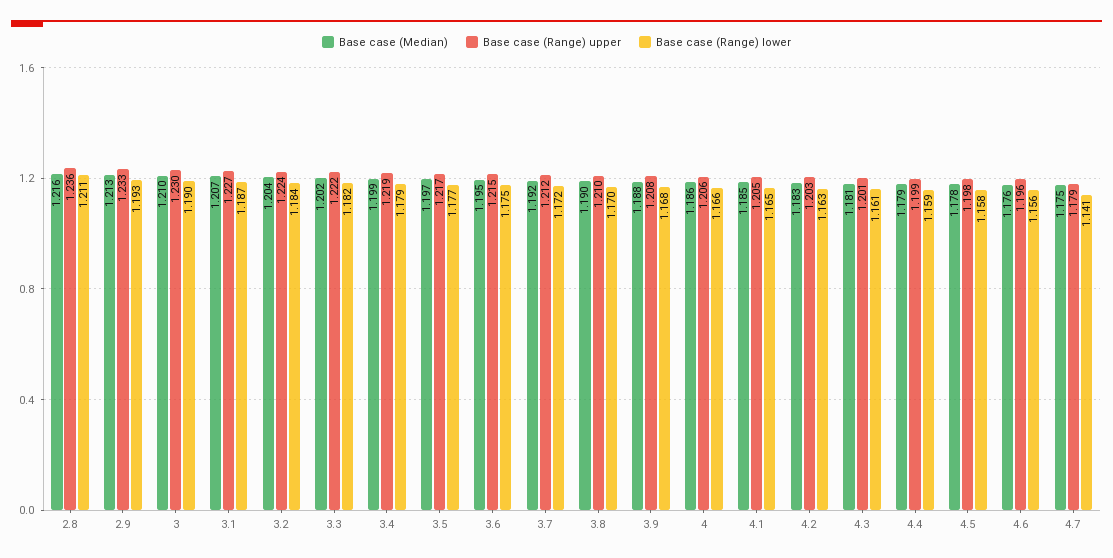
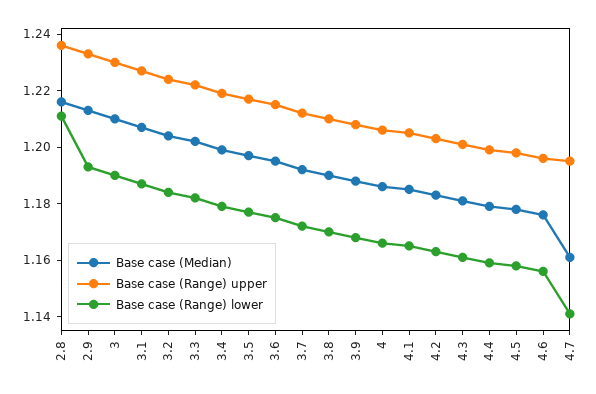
  {
    "Base case (Median)": {
      "2.8": 1.216,
      "2.9": 1.213,
      "3": 1.21,
      "3.1": 1.207,
      "3.2": 1.204,
      "3.3": 1.202,
      "3.4": 1.199,
      "3.5": 1.197,
      "3.6": 1.195,
      "3.7": 1.192,
      "3.8": 1.19,
      "3.9": 1.188,
      "4": 1.186,
      "4.1": 1.185,
      "4.2": 1.183,
      "4.3": 1.181,
      "4.4": 1.179,
      "4.5": 1.178,
      "4.6": 1.176,
-     "4.7": 1.175
+     "4.7": 1.16
    },
    "Base case (Range) upper": {
      "2.8": 1.236,
      "2.9": 1.233,
      "3": 1.23,
      "3.1": 1.227,
      "3.2": 1.224,
      "3.3": 1.222,
      "3.4": 1.219,
      "3.5": 1.217,
      "3.6": 1.215,
      "3.7": 1.212,
      "3.8": 1.21,
      "3.9": 1.208,
      "4": 1.206,
      "4.1": 1.205,
      "4.2": 1.203,
      "4.3": 1.201,
      "4.4": 1.199,
      "4.5": 1.198,
      "4.6": 1.196,
-     "4.7": 1.179
+     "4.7": 1.195
    },
    "Base case (Range) lower": {
      "2.8": 1.211,
      "2.9": 1.193,
      "3": 1.19,
      "3.1": 1.187,
      "3.2": 1.184,
      "3.3": 1.182,
      "3.4": 1.179,
      "3.5": 1.177,
      "3.6": 1.175,
      "3.7": 1.172,
      "3.8": 1.17,
      "3.9": 1.168,
      "4": 1.166,
      "4.1": 1.165,
      "4.2": 1.163,
      "4.3": 1.161,
      "4.4": 1.159,
      "4.5": 1.158,
      "4.6": 1.156,
      "4.7": 1.141
    }
  }

